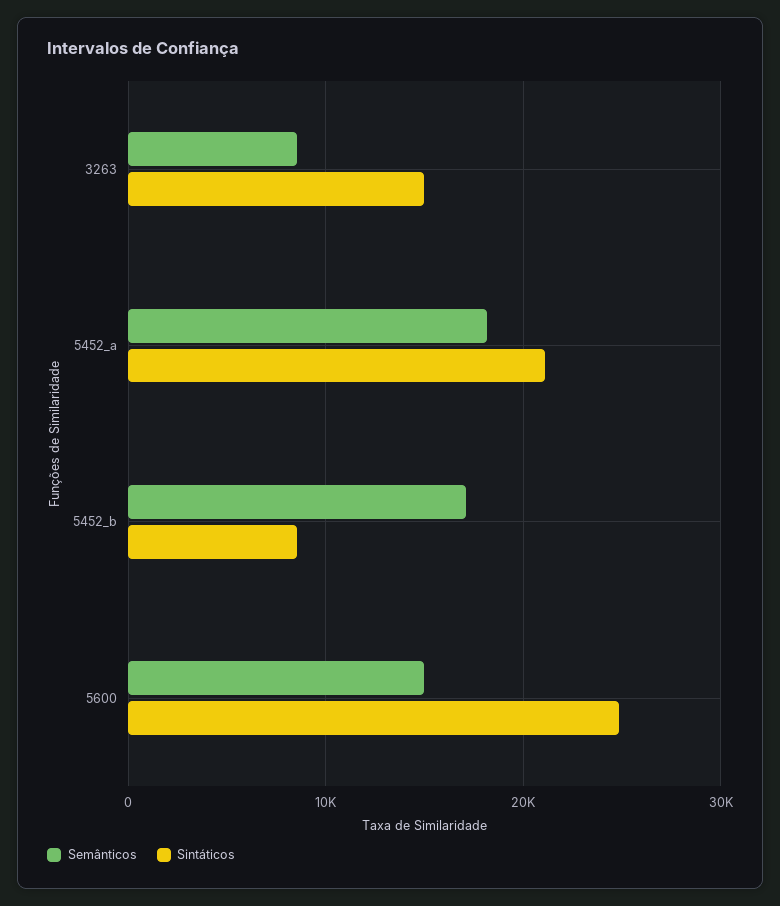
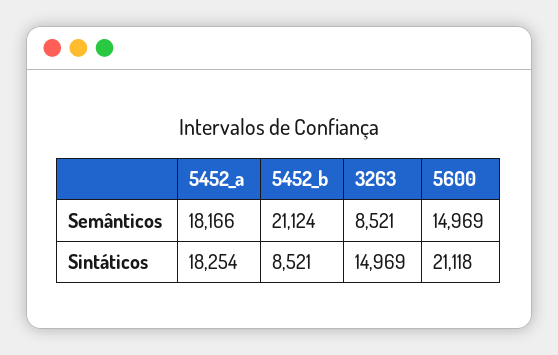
  {
    "Semânticos": {
      "3263": 8521,
      "5452_a": 18166,
-     "5452_b": 17000,
+     "5452_b": 21124,
      "5600": 14969
    },
    "Sintáticos": {
      "3263": 14969,
-     "5452_a": 21000,
+     "5452_a": 18254,
      "5452_b": 8521,
-     "5600": 25000
+     "5600": 21118
    }
  }

